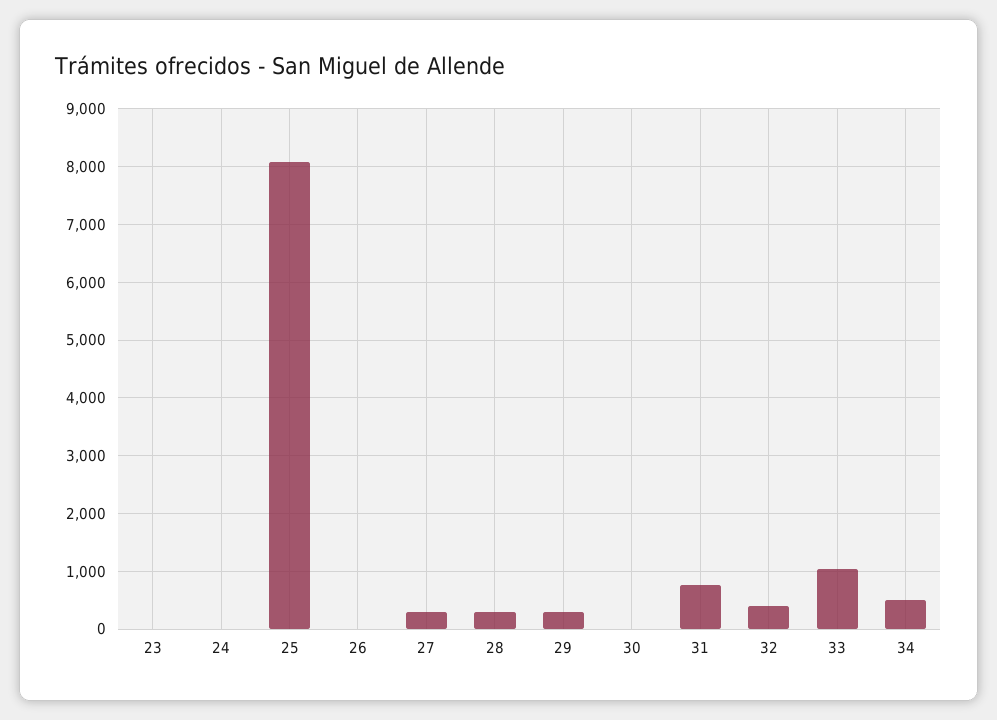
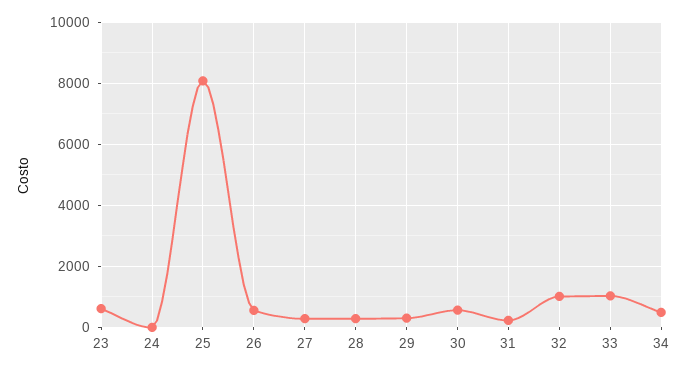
  {
-   "23": 0,
+   "23": 600,
    "24": 0,
    "25": 8000,
-   "26": 0,
+   "26": 600,
    "27": 200,
    "28": 200,
    "29": 400,
-   "30": 0,
+   "30": 600,
-   "31": 800,
+   "31": 200,
-   "32": 400,
+   "32": 1000,
    "33": 1000,
    "34": 400
  }

